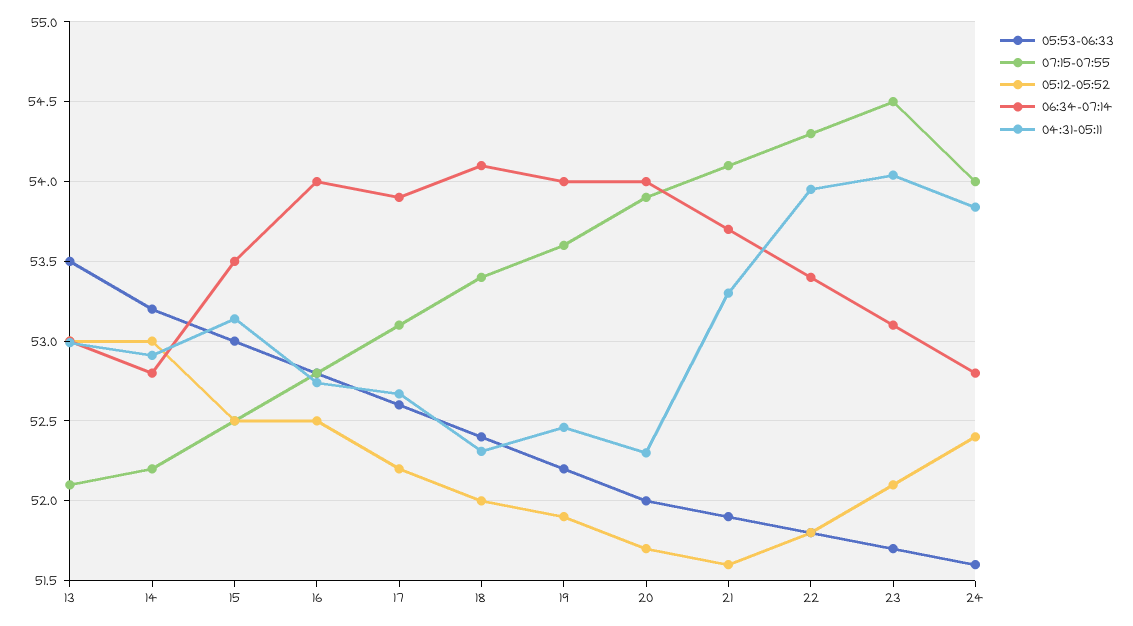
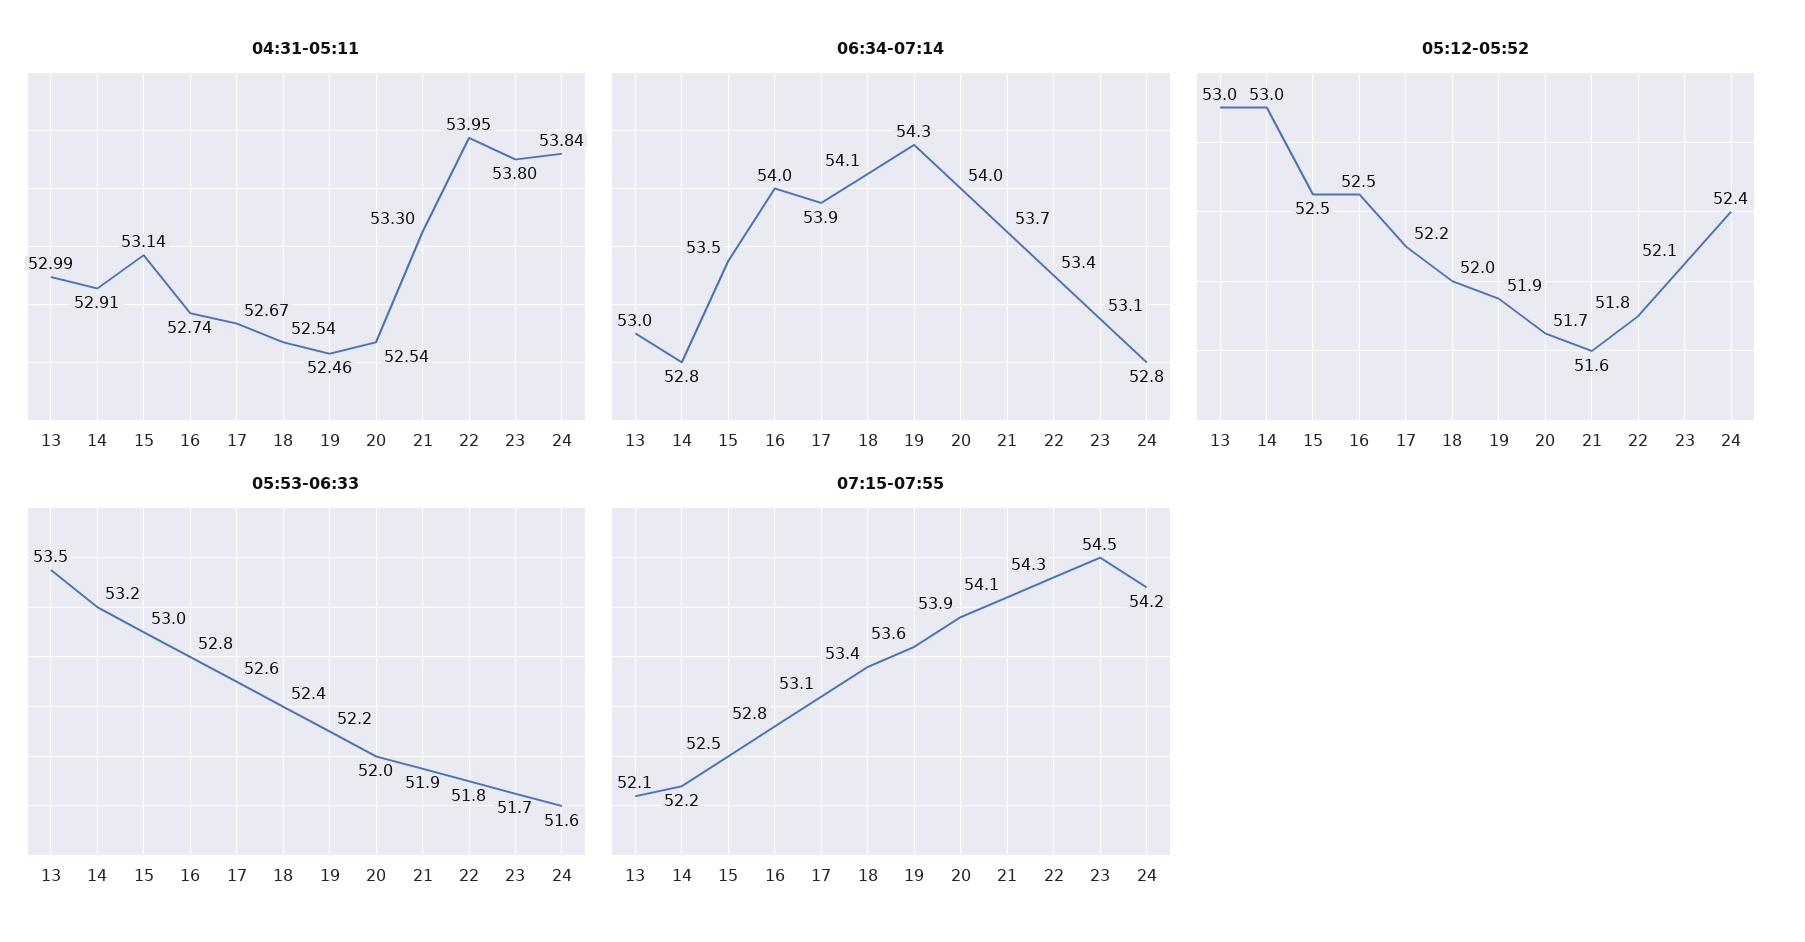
  {
    "05:53-06:33": {
      "13": 53.5,
      "14": 53.2,
      "15": 53,
      "16": 52.8,
      "17": 52.6,
      "18": 52.4,
      "19": 52.2,
      "20": 52,
      "21": 51.9,
      "22": 51.8,
      "23": 51.7,
      "24": 51.6
    },
    "07:15-07:55": {
      "13": 52.1,
      "14": 52.2,
      "15": 52.5,
      "16": 52.8,
      "17": 53.1,
      "18": 53.4,
      "19": 53.6,
      "20": 53.9,
      "21": 54.1,
      "22": 54.3,
      "23": 54.5,
-     "24": 54
+     "24": 54.2
    },
    "05:12-05:52": {
      "13": 53,
      "14": 53,
      "15": 52.5,
      "16": 52.5,
      "17": 52.2,
      "18": 52,
      "19": 51.9,
      "20": 51.7,
      "21": 51.6,
      "22": 51.8,
      "23": 52.1,
      "24": 52.4
    },
    "06:34-07:14": {
      "13": 53,
      "14": 52.8,
      "15": 53.5,
      "16": 54,
      "17": 53.9,
      "18": 54.1,
-     "19": 54,
+     "19": 54.3,
      "20": 54,
      "21": 53.7,
      "22": 53.4,
      "23": 53.1,
      "24": 52.8
    },
    "04:31-05:11": {
      "13": 52.99,
      "14": 52.91,
      "15": 53.14,
      "16": 52.74,
      "17": 52.67,
-     "18": 52.3,
+     "18": 52.54,
      "19": 52.46,
-     "20": 52.3,
+     "20": 52.54,
      "21": 53.3,
      "22": 53.95,
-     "23": 54.05,
+     "23": 53.8,
      "24": 53.84
    }
  }

